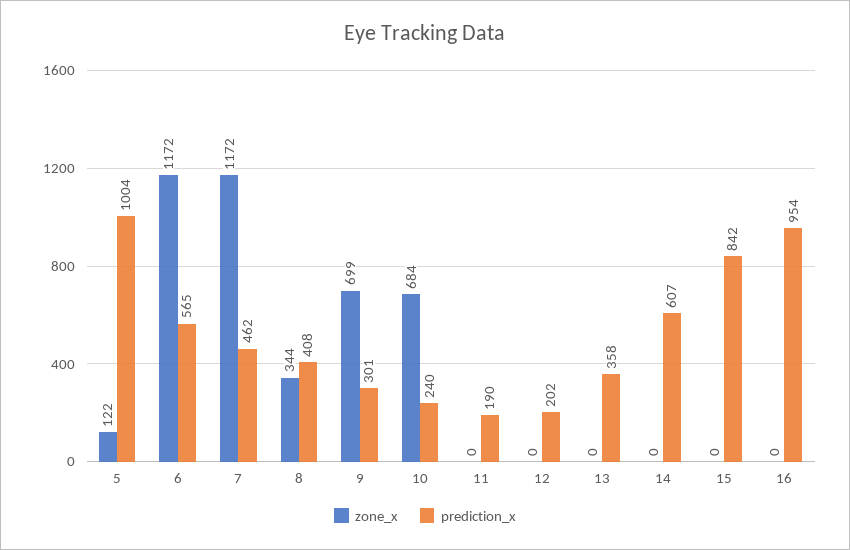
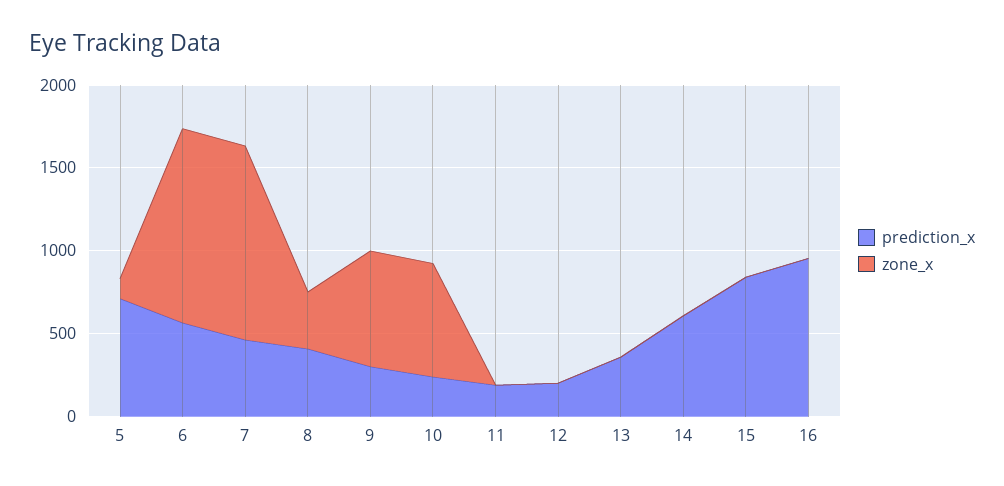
  {
    "zone_x": {
      "5": 122,
      "6": 1172,
      "7": 1172,
      "8": 344,
      "9": 699,
      "10": 684,
      "11": 0,
      "12": 0,
      "13": 0,
      "14": 0,
      "15": 0,
      "16": 0
    },
    "prediction_x": {
-     "5": 1004,
+     "5": 700,
      "6": 565,
      "7": 462,
      "8": 408,
      "9": 301,
      "10": 240,
      "11": 190,
      "12": 202,
      "13": 358,
      "14": 607,
      "15": 842,
      "16": 954
    }
  }

